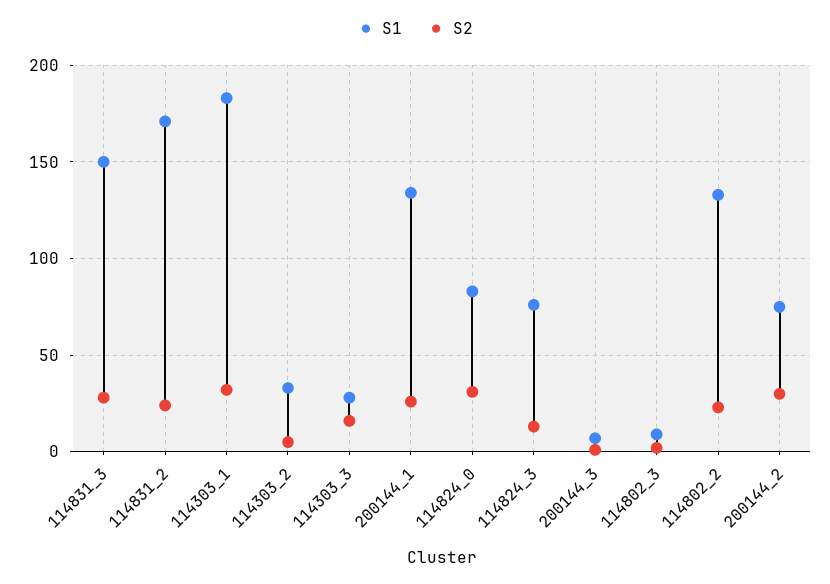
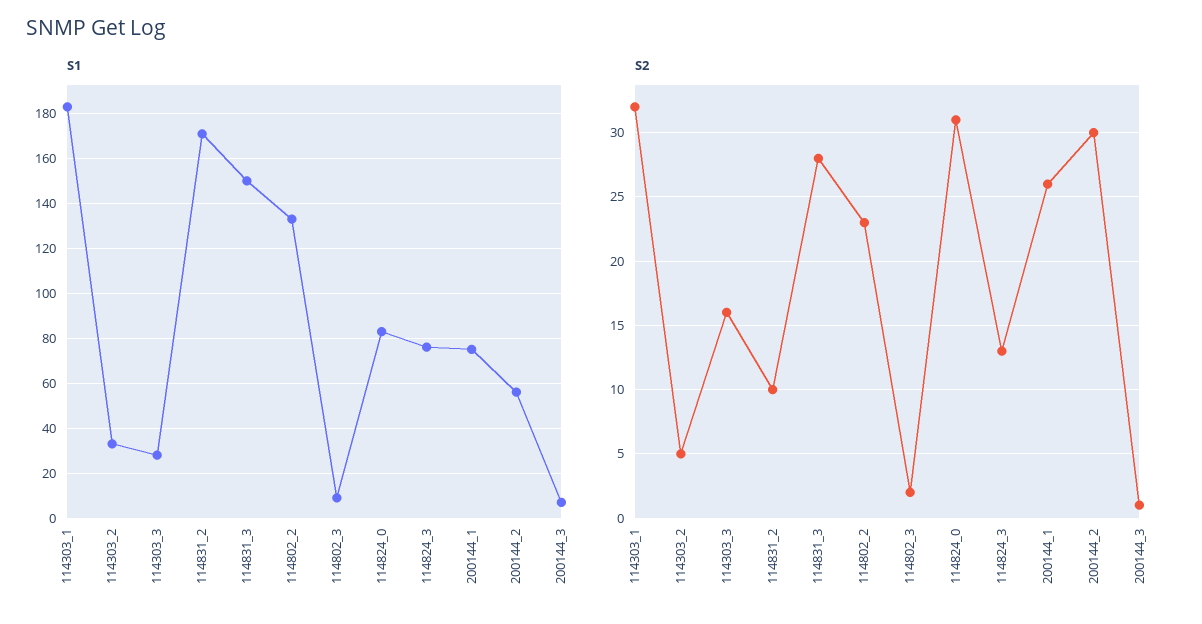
  {
    "S1": {
      "114831_3": 150,
      "114831_2": 170,
      "114303_1": 185,
      "114303_2": 35,
      "114303_3": 30,
-     "200144_1": 135,
+     "200144_1": 75,
      "114824_0": 85,
      "114824_3": 75,
      "200144_3": 5,
      "114802_3": 10,
      "114802_2": 135,
-     "200144_2": 75
+     "200144_2": 55
    },
    "S2": {
      "114831_3": 28,
-     "114831_2": 25,
+     "114831_2": 10,
      "114303_1": 32,
      "114303_2": 5,
      "114303_3": 16,
      "200144_1": 26,
      "114824_0": 31,
      "114824_3": 13,
      "200144_3": 1,
      "114802_3": 2,
      "114802_2": 23,
      "200144_2": 30
    }
  }

